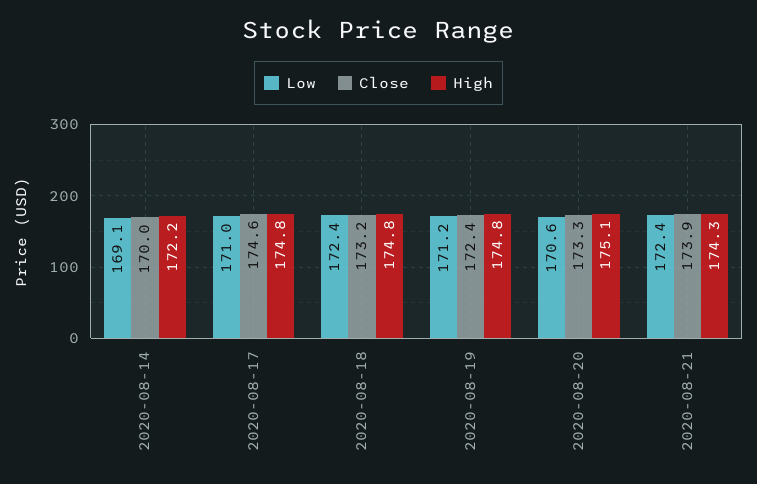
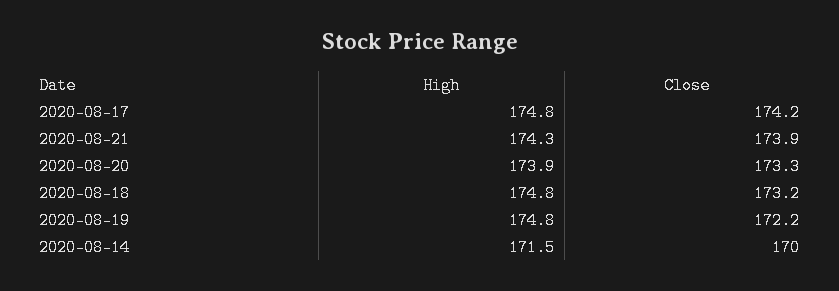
  {
-   "Low": {
-     "2020-08-14": 169.1,
-     "2020-08-17": 171,
-     "2020-08-18": 172.4,
-     "2020-08-19": 171.2,
-     "2020-08-20": 170.6,
-     "2020-08-21": 172.4
-   },
    "Close": {
      "2020-08-14": 170,
-     "2020-08-17": 174.6,
+     "2020-08-17": 174.2,
      "2020-08-18": 173.2,
-     "2020-08-19": 172.4,
+     "2020-08-19": 172.2,
      "2020-08-20": 173.3,
      "2020-08-21": 173.9
    },
    "High": {
-     "2020-08-14": 172.2,
+     "2020-08-14": 171.5,
      "2020-08-17": 174.8,
      "2020-08-18": 174.8,
      "2020-08-19": 174.8,
-     "2020-08-20": 175.1,
+     "2020-08-20": 173.9,
      "2020-08-21": 174.3
    }
  }

